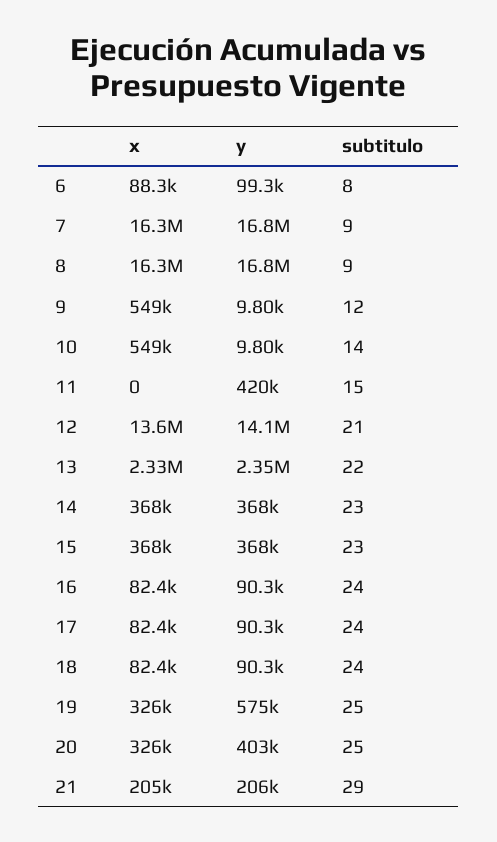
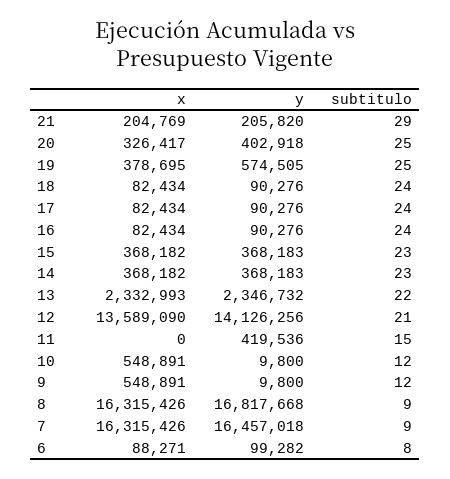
  {
    "x": {
      "6": 88271,
      "7": 16315426,
      "8": 16315426,
      "9": 548891,
      "10": 548891,
      "11": 0,
      "12": 13589090,
      "13": 2332993,
      "14": 368182,
      "15": 368182,
      "16": 82434,
      "17": 82434,
      "18": 82434,
-     "19": 326000,
+     "19": 378695,
      "20": 326417,
      "21": 204769
    },
    "y": {
      "6": 99282,
-     "7": 16800000,
+     "7": 16457018,
      "8": 16817668,
      "9": 9800,
      "10": 9800,
      "11": 419536,
      "12": 14126256,
      "13": 2346732,
      "14": 368183,
      "15": 368183,
      "16": 90276,
      "17": 90276,
      "18": 90276,
      "19": 574505,
      "20": 402918,
      "21": 205820
    },
    "subtitulo": {
      "6": 8,
      "7": 9,
      "8": 9,
      "9": 12,
-     "10": 14,
+     "10": 12,
      "11": 15,
      "12": 21,
      "13": 22,
      "14": 23,
      "15": 23,
      "16": 24,
      "17": 24,
      "18": 24,
      "19": 25,
      "20": 25,
      "21": 29
    }
  }

